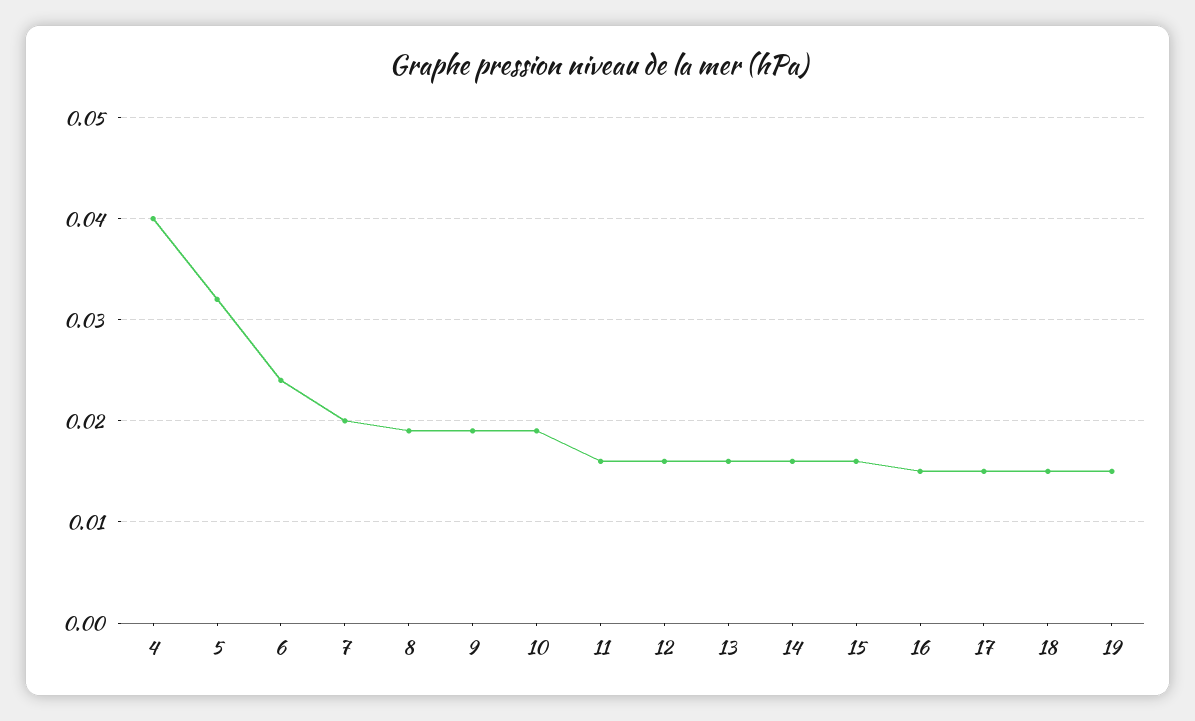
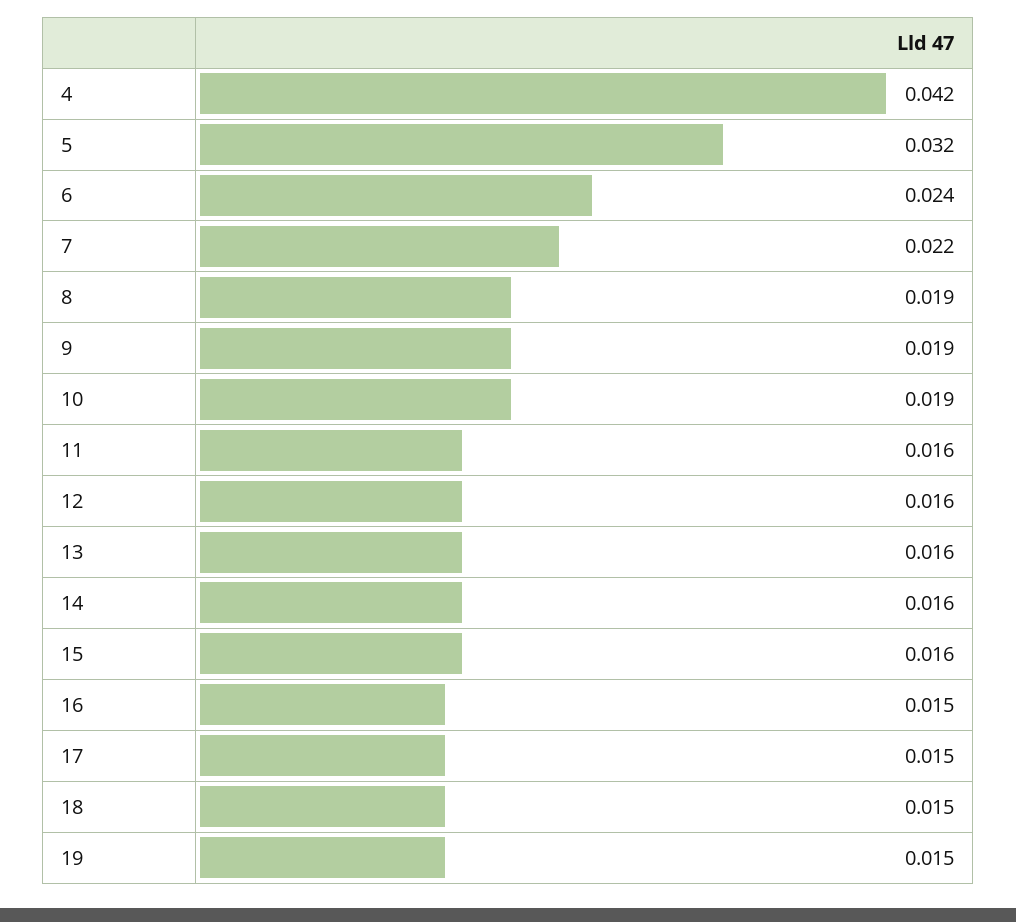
  {
-   "4": 0.04,
+   "4": 0.042,
    "5": 0.032,
    "6": 0.024,
-   "7": 0.02,
+   "7": 0.022,
    "8": 0.019,
    "9": 0.019,
    "10": 0.019,
    "11": 0.016,
    "12": 0.016,
    "13": 0.016,
    "14": 0.016,
    "15": 0.016,
    "16": 0.015,
    "17": 0.015,
    "18": 0.015,
    "19": 0.015
  }

